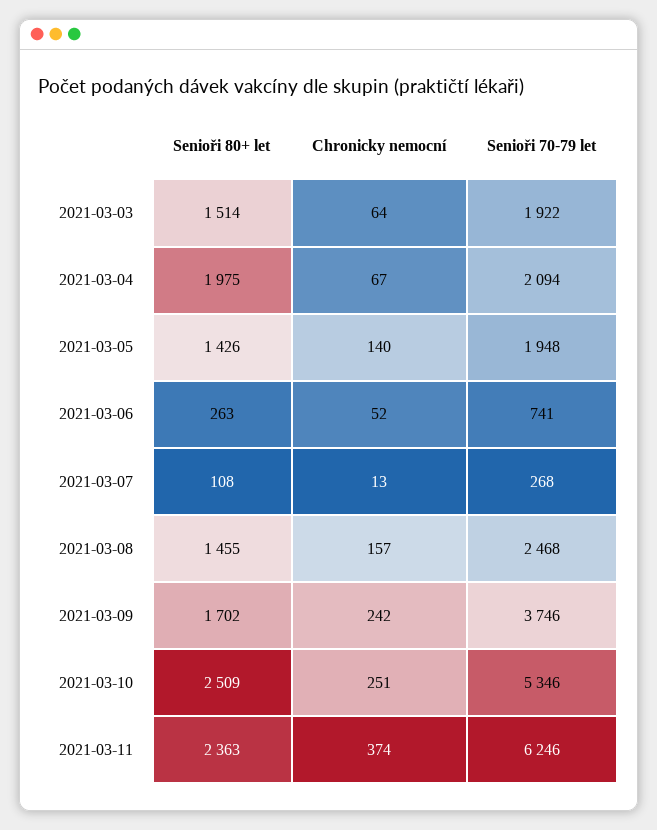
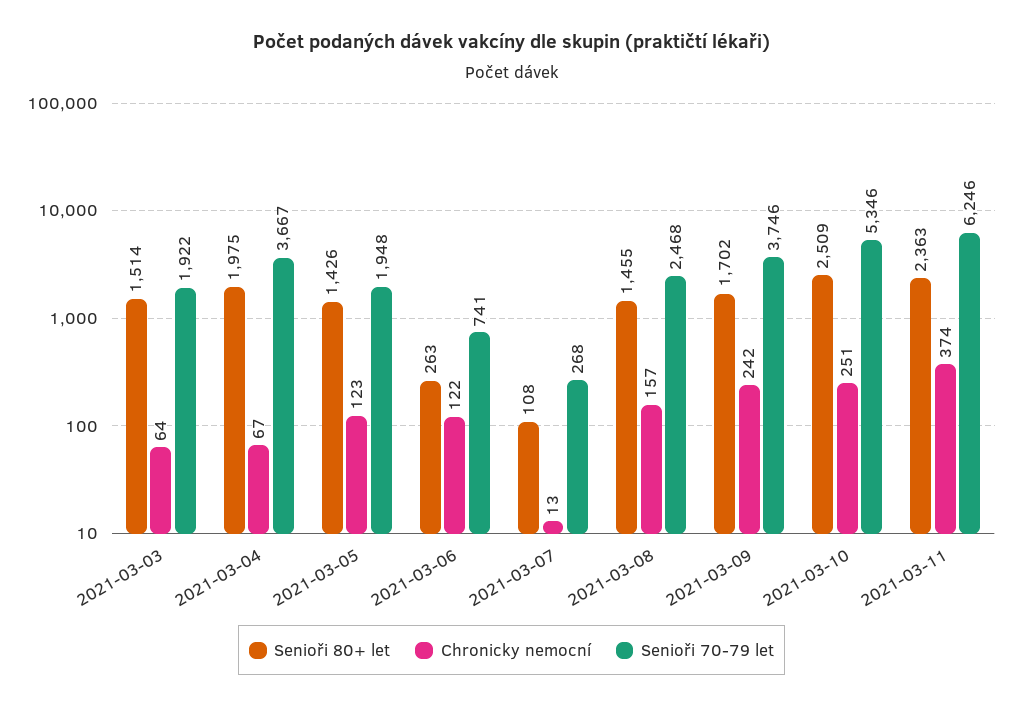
  {
    "Senioři 80+ let": {
      "2021-03-03": 1514,
      "2021-03-04": 1975,
      "2021-03-05": 1426,
      "2021-03-06": 263,
      "2021-03-07": 108,
      "2021-03-08": 1455,
      "2021-03-09": 1702,
      "2021-03-10": 2509,
      "2021-03-11": 2363
    },
    "Chronicky nemocní": {
      "2021-03-03": 64,
      "2021-03-04": 67,
-     "2021-03-05": 140,
+     "2021-03-05": 123,
-     "2021-03-06": 52,
+     "2021-03-06": 122,
      "2021-03-07": 13,
      "2021-03-08": 157,
      "2021-03-09": 242,
      "2021-03-10": 251,
      "2021-03-11": 374
    },
    "Senioři 70-79 let": {
      "2021-03-03": 1922,
-     "2021-03-04": 2094,
+     "2021-03-04": 3667,
      "2021-03-05": 1948,
      "2021-03-06": 741,
      "2021-03-07": 268,
      "2021-03-08": 2468,
      "2021-03-09": 3746,
      "2021-03-10": 5346,
      "2021-03-11": 6246
    }
  }

